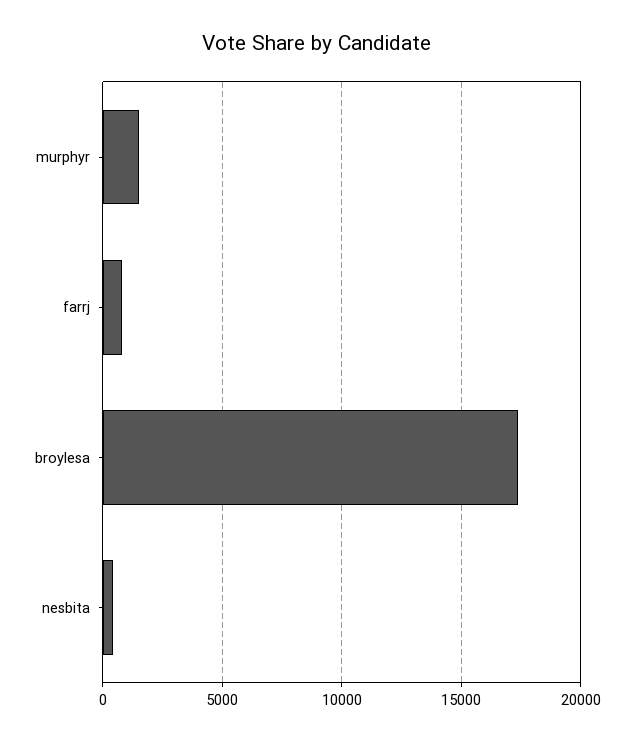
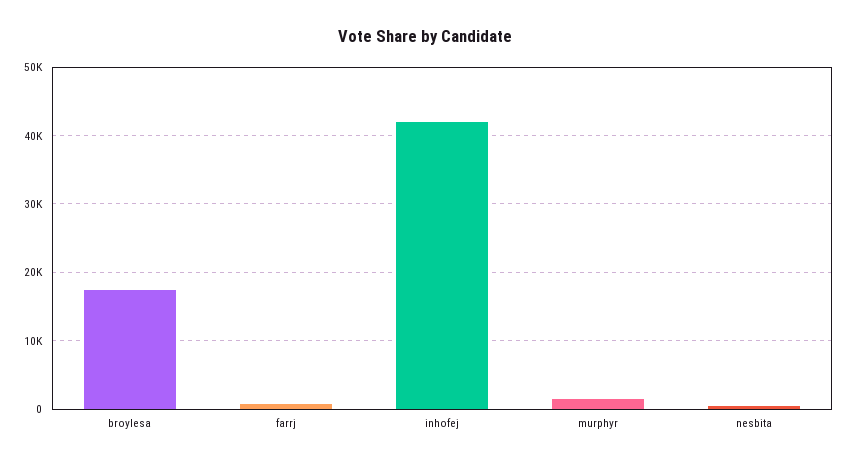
  {
    "murphyr": 1500,
    "farrj": 1000,
    "broylesa": 17500,
-   "nesbita": 500
+   "nesbita": 500,
+   "inhofej": 42000
  }

